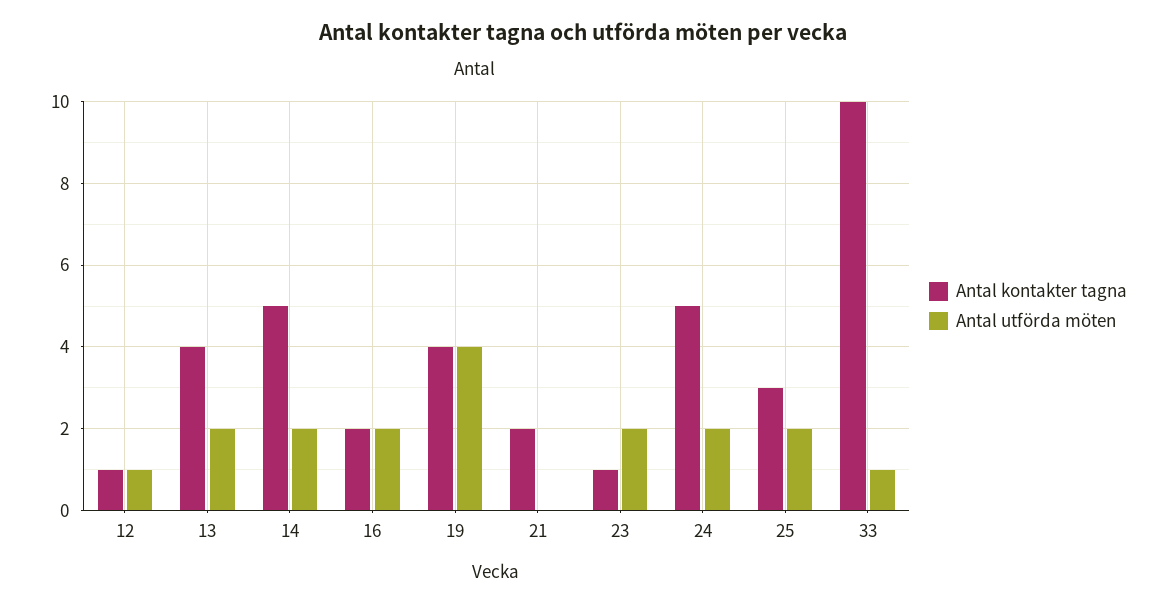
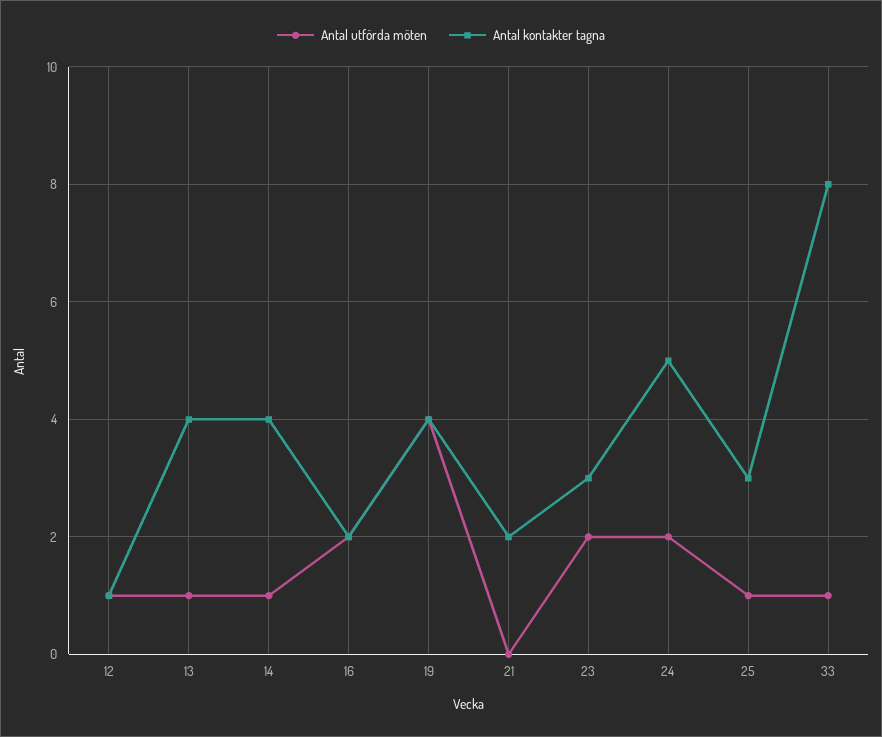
  {
    "Antal kontakter tagna": {
      "12": 1,
      "13": 4,
-     "14": 5,
+     "14": 4,
      "16": 2,
      "19": 4,
      "21": 2,
-     "23": 1,
+     "23": 3,
      "24": 5,
      "25": 3,
-     "33": 10
+     "33": 8
    },
    "Antal utförda möten": {
      "12": 1,
-     "13": 2,
+     "13": 1,
-     "14": 2,
+     "14": 1,
      "16": 2,
      "19": 4,
      "21": 0,
      "23": 2,
      "24": 2,
-     "25": 2,
+     "25": 1,
      "33": 1
    }
  }

